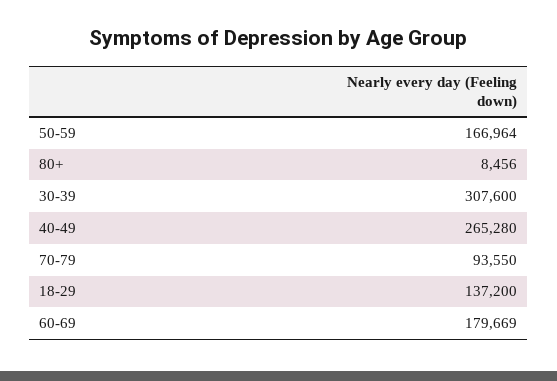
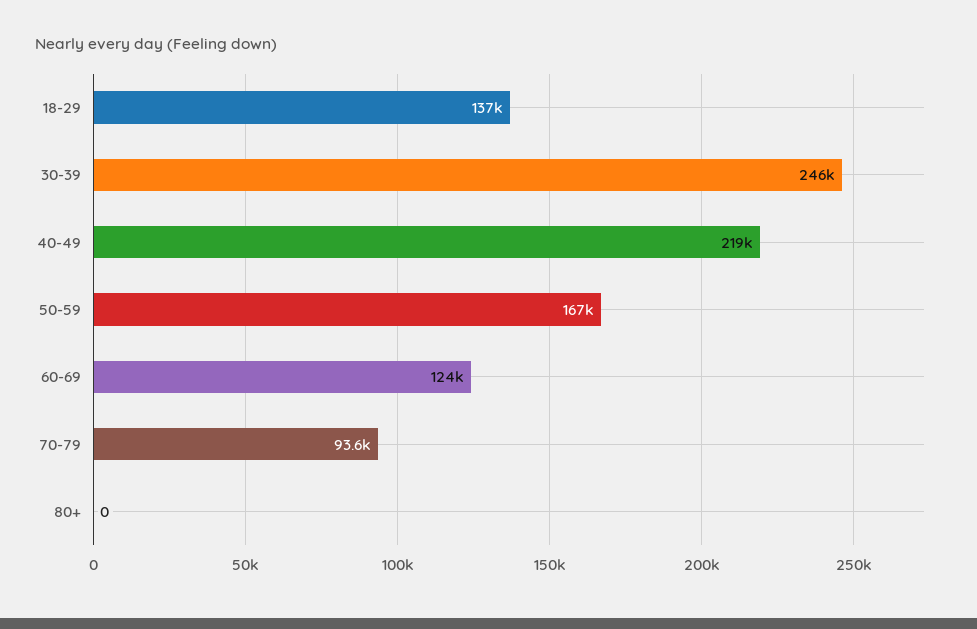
  {
    "50-59": 166964,
-   "80+": 8456,
+   "80+": 0,
-   "30-39": 307600,
+   "30-39": 246000,
-   "40-49": 265280,
+   "40-49": 219000,
    "70-79": 93550,
    "18-29": 137200,
-   "60-69": 179669
+   "60-69": 124000
  }

